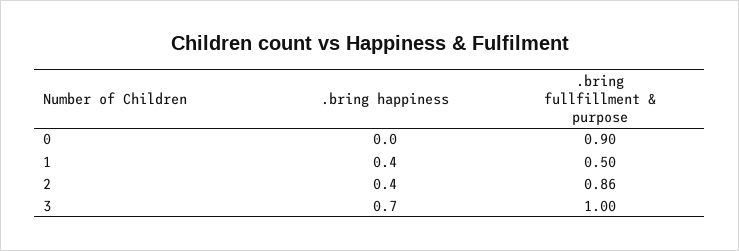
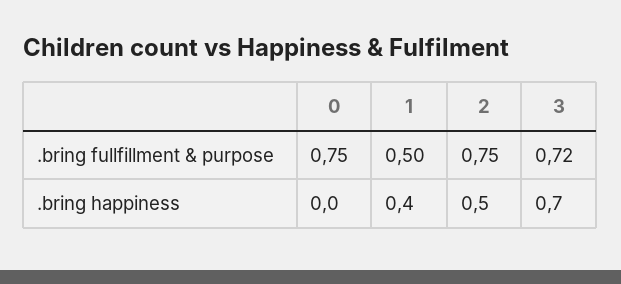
  {
    ".bring happiness": {
      "0": 0,
      "1": 0.4,
-     "2": 0.4,
+     "2": 0.5,
      "3": 0.7
    },
    ".bring fullfillment & purpose": {
-     "0": 0.9,
+     "0": 0.75,
      "1": 0.5,
-     "2": 0.86,
+     "2": 0.75,
-     "3": 1
+     "3": 0.72
    }
  }

